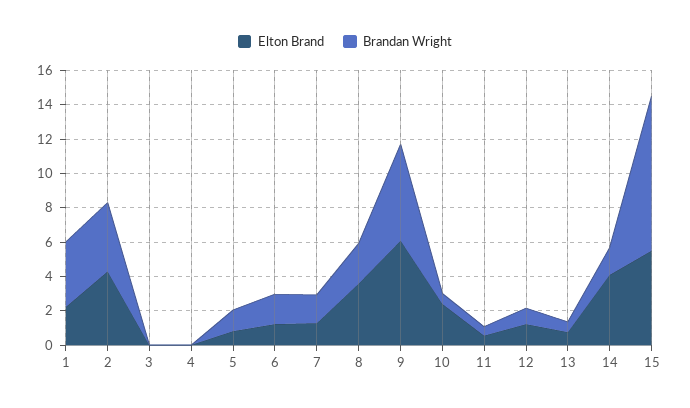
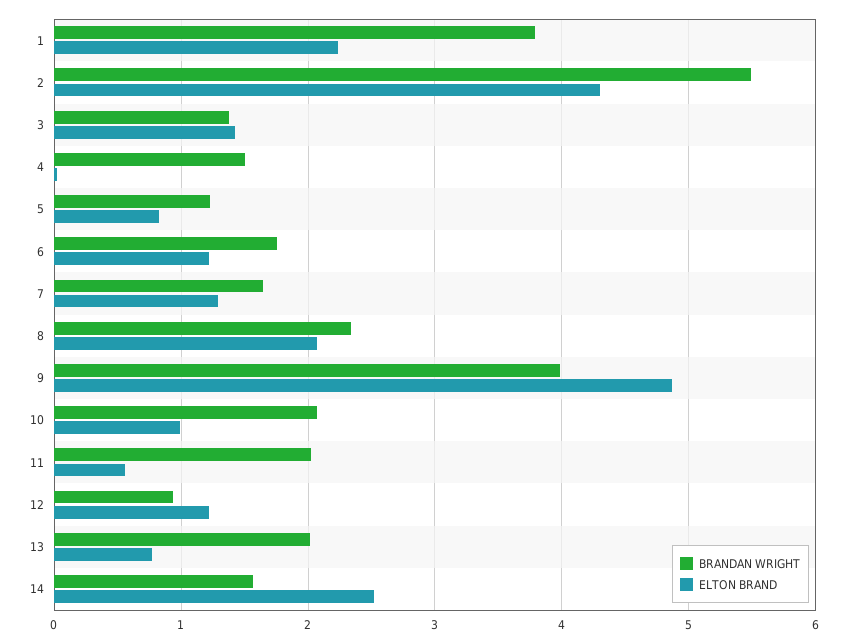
  {
    "Elton Brand": {
      "1": 2.2,
      "2": 4.3,
-     "3": 0,
+     "3": 1.4,
      "4": 0,
      "5": 0.8,
      "6": 1.2,
      "7": 1.3,
-     "8": 3.5,
+     "8": 2.1,
-     "9": 6,
+     "9": 4.9,
-     "10": 2.5,
+     "10": 1,
      "11": 0.6,
      "12": 1.2,
      "13": 0.8,
-     "14": 4,
+     "14": 2.5
-     "15": 5.5
    },
    "Brandan Wright": {
      "1": 3.8,
-     "2": 4,
+     "2": 5.5,
-     "3": 0,
+     "3": 1.4,
-     "4": 0,
+     "4": 1.5,
      "5": 1.2,
      "6": 1.8,
      "7": 1.6,
      "8": 2.3,
-     "9": 5.5,
+     "9": 4,
-     "10": 0.5,
+     "10": 2.1,
-     "11": 0.5,
+     "11": 2,
      "12": 0.9,
-     "13": 0.5,
+     "13": 2,
-     "14": 1.6,
+     "14": 1.6
-     "15": 9
    }
  }

